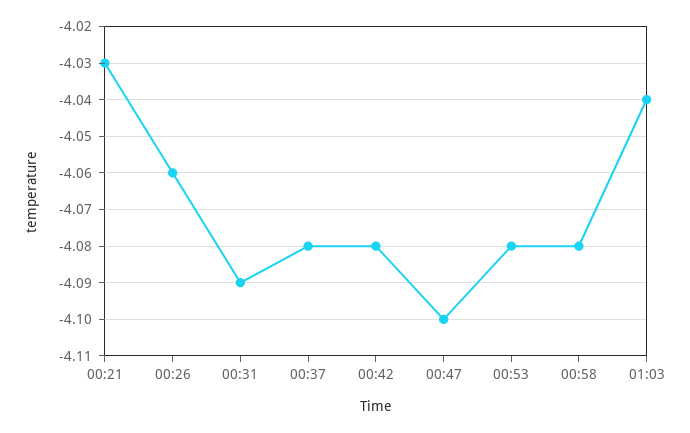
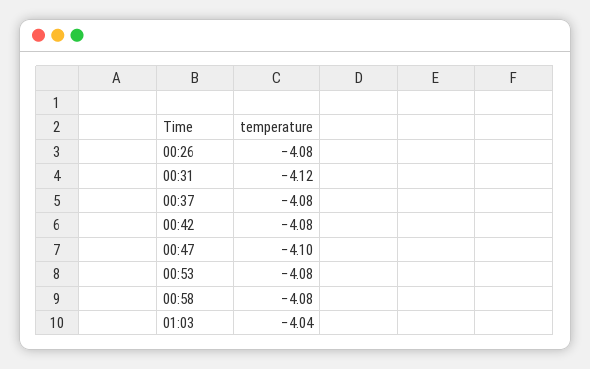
  {
-   "00:21": -4.03,
-   "00:26": -4.06,
+   "00:26": -4.08,
-   "00:31": -4.09,
+   "00:31": -4.12,
    "00:37": -4.08,
    "00:42": -4.08,
    "00:47": -4.1,
    "00:53": -4.08,
    "00:58": -4.08,
    "01:03": -4.04
  }

